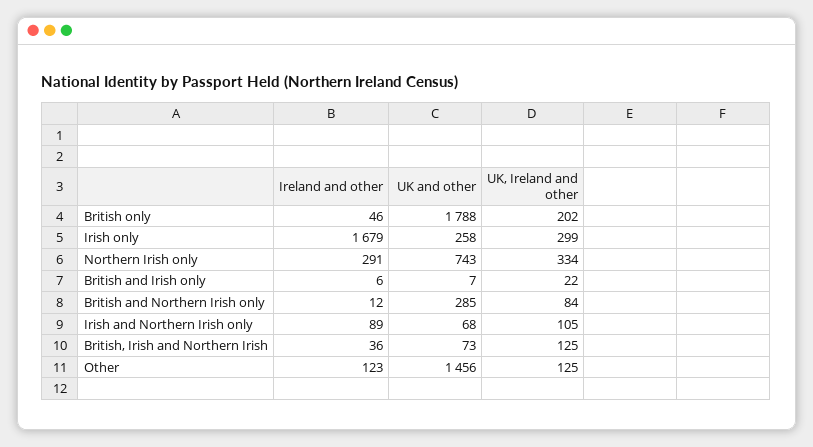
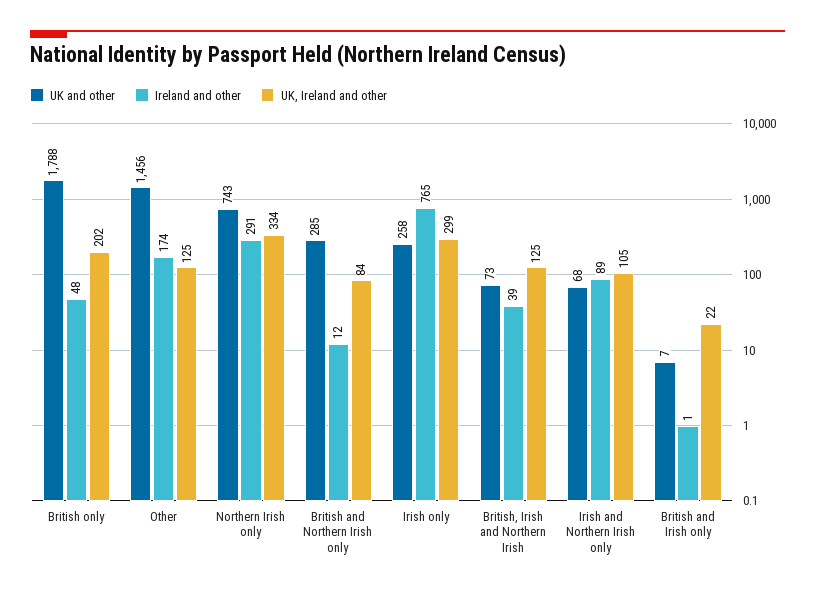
  {
    "Ireland and other": {
-     "British only": 46,
+     "British only": 48,
-     "Irish only": 1679,
+     "Irish only": 765,
      "Northern Irish only": 291,
-     "British and Irish only": 6,
+     "British and Irish only": 1,
      "British and Northern Irish only": 12,
      "Irish and Northern Irish only": 89,
-     "British, Irish and Northern Irish": 36,
+     "British, Irish and Northern Irish": 39,
-     "Other": 123
+     "Other": 174
    },
    "UK and other": {
      "British only": 1788,
      "Irish only": 258,
      "Northern Irish only": 743,
      "British and Irish only": 7,
      "British and Northern Irish only": 285,
      "Irish and Northern Irish only": 68,
      "British, Irish and Northern Irish": 73,
      "Other": 1456
    },
    "UK, Ireland and other": {
      "British only": 202,
      "Irish only": 299,
      "Northern Irish only": 334,
      "British and Irish only": 22,
      "British and Northern Irish only": 84,
      "Irish and Northern Irish only": 105,
      "British, Irish and Northern Irish": 125,
      "Other": 125
    }
  }

